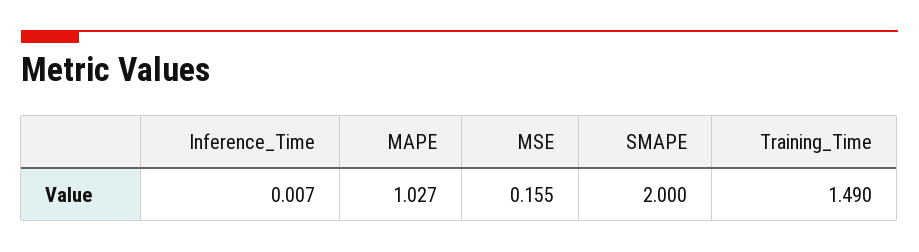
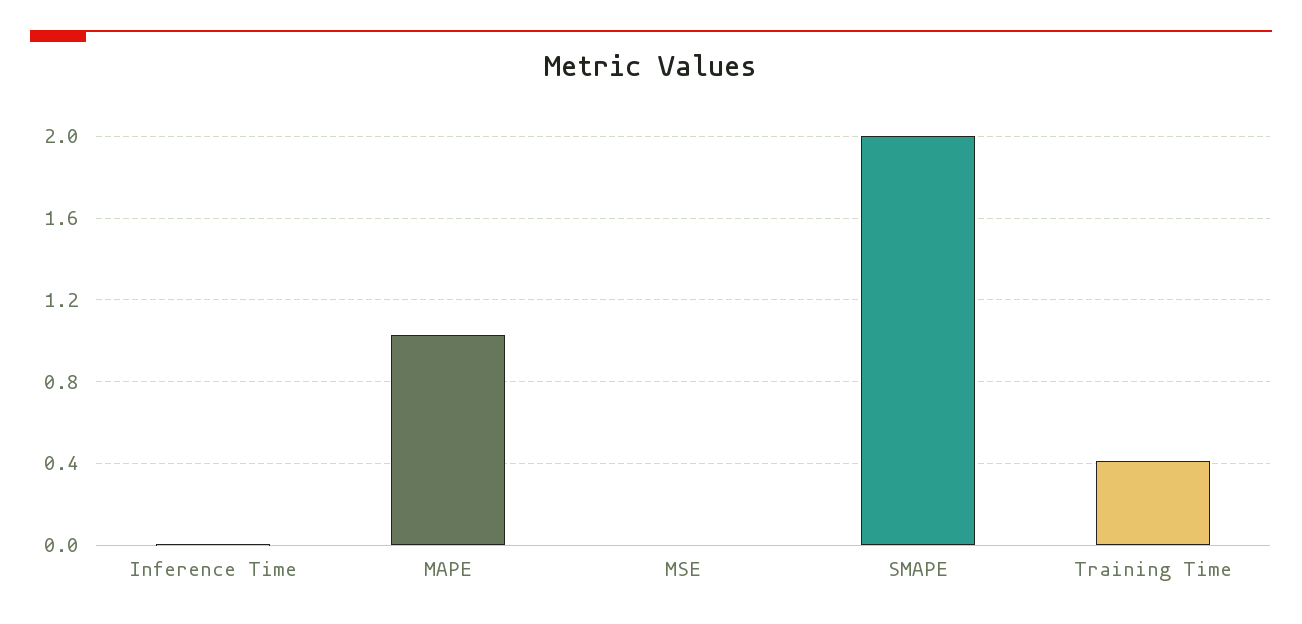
  {
    "Inference_Time": 0.007,
    "MAPE": 1.027,
-   "MSE": 0.155,
+   "MSE": 0,
    "SMAPE": 2,
-   "Training_Time": 1.49
+   "Training_Time": 0.4
  }

